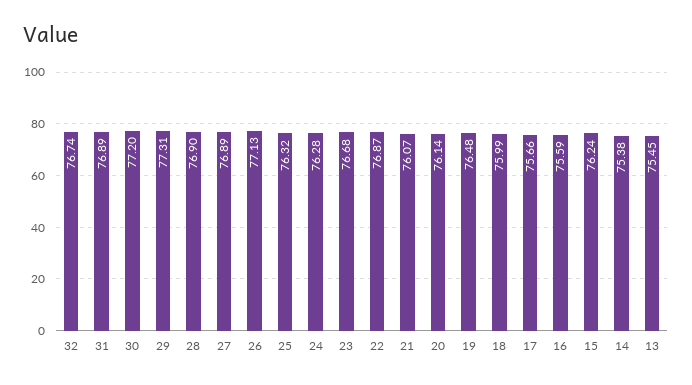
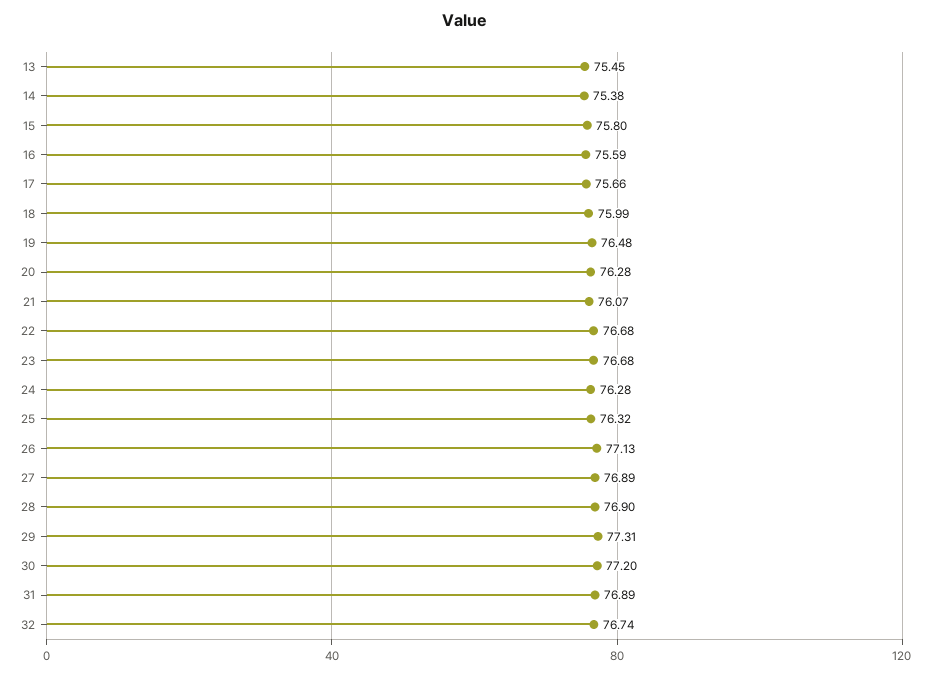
  {
    "32": 76.74,
    "31": 76.89,
    "30": 77.2,
    "29": 77.31,
    "28": 76.9,
    "27": 76.89,
    "26": 77.13,
    "25": 76.32,
    "24": 76.28,
    "23": 76.68,
-   "22": 76.87,
+   "22": 76.68,
    "21": 76.07,
-   "20": 76.14,
+   "20": 76.28,
    "19": 76.48,
    "18": 75.99,
    "17": 75.66,
    "16": 75.59,
-   "15": 76.24,
+   "15": 75.8,
    "14": 75.38,
    "13": 75.45
  }

